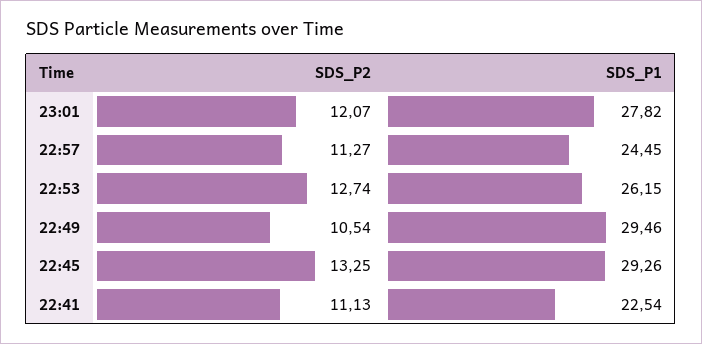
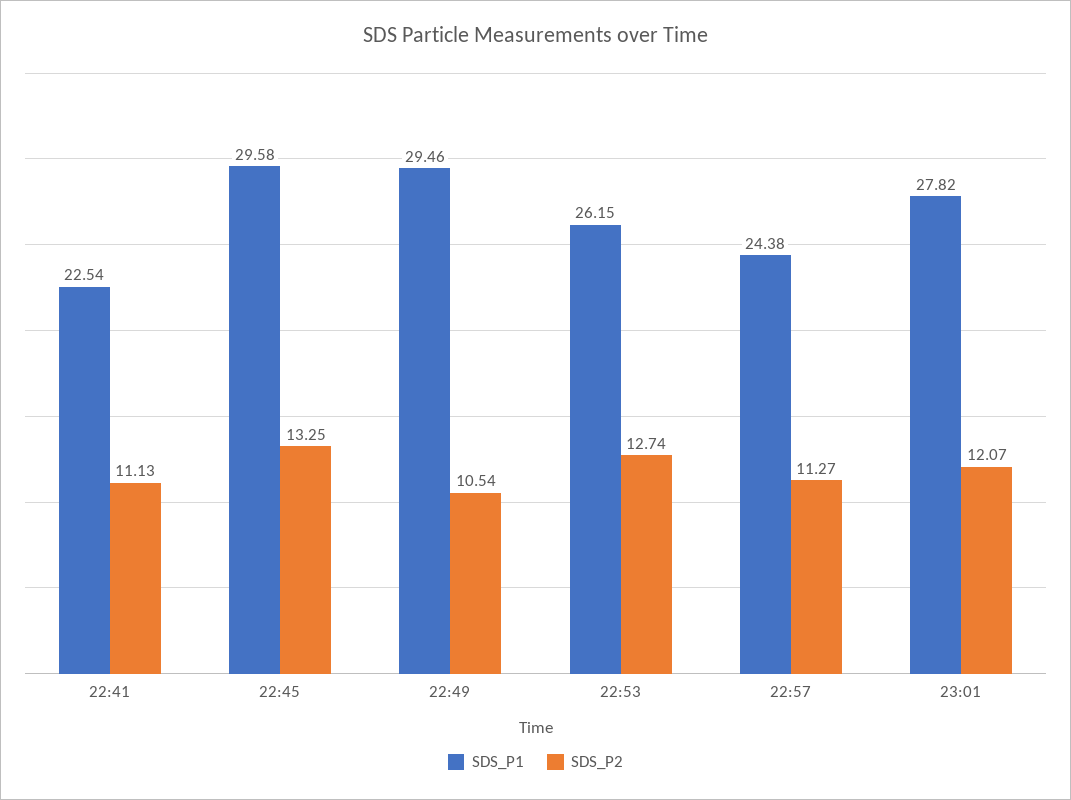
  {
    "SDS_P2": {
      "23:01": 12.07,
      "22:57": 11.27,
      "22:53": 12.74,
      "22:49": 10.54,
      "22:45": 13.25,
      "22:41": 11.13
    },
    "SDS_P1": {
      "23:01": 27.82,
-     "22:57": 24.45,
+     "22:57": 24.38,
      "22:53": 26.15,
      "22:49": 29.46,
-     "22:45": 29.26,
+     "22:45": 29.58,
      "22:41": 22.54
    }
  }

